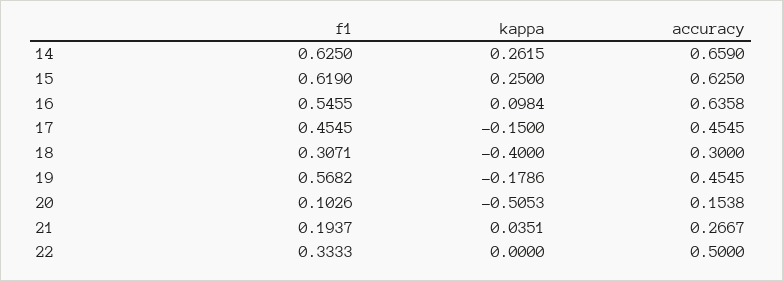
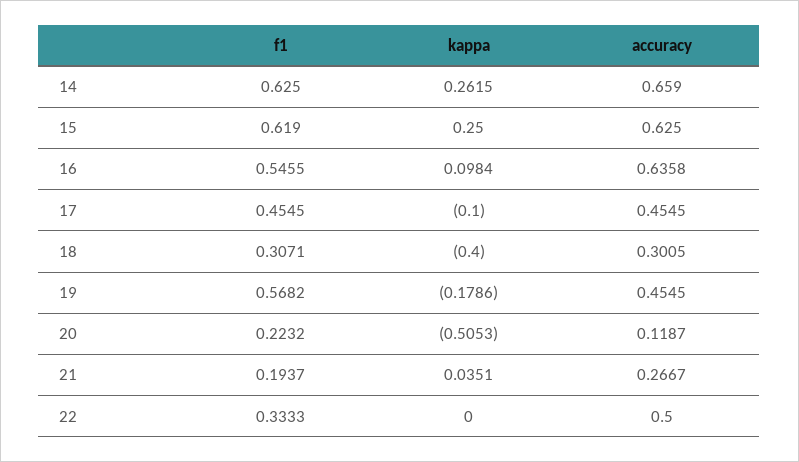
  {
    "f1": {
      "14": 0.625,
      "15": 0.619,
      "16": 0.5455,
      "17": 0.4545,
      "18": 0.3071,
      "19": 0.5682,
-     "20": 0.1026,
+     "20": 0.2232,
      "21": 0.1937,
      "22": 0.3333
    },
    "kappa": {
      "14": 0.2615,
      "15": 0.25,
      "16": 0.0984,
-     "17": -0.15,
+     "17": -0.1,
      "18": -0.4,
      "19": -0.1786,
      "20": -0.5053,
      "21": 0.0351,
      "22": 0
    },
    "accuracy": {
      "14": 0.659,
      "15": 0.625,
      "16": 0.6358,
      "17": 0.4545,
-     "18": 0.3,
+     "18": 0.3005,
      "19": 0.4545,
-     "20": 0.1538,
+     "20": 0.1187,
      "21": 0.2667,
      "22": 0.5
    }
  }

